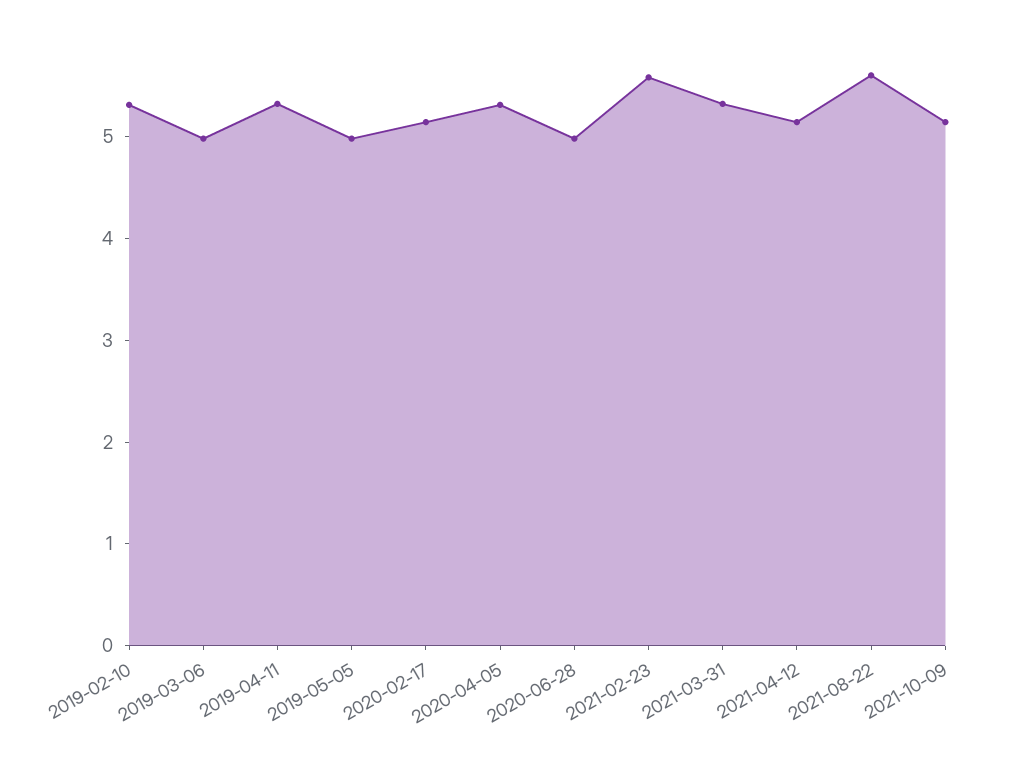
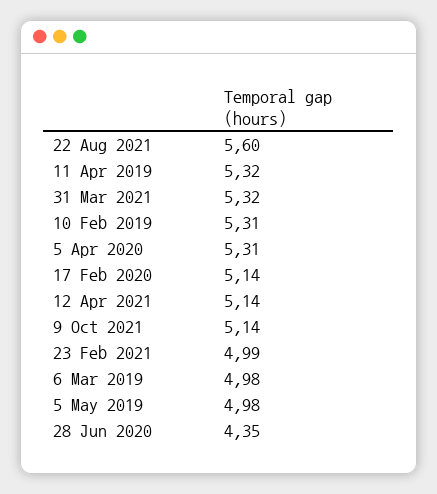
  {
    "2019-02-10": 5.31,
    "2019-03-06": 4.98,
    "2019-04-11": 5.32,
    "2019-05-05": 4.98,
    "2020-02-17": 5.14,
    "2020-04-05": 5.31,
-   "2020-06-28": 5,
+   "2020-06-28": 4.35,
-   "2021-02-23": 5.6,
+   "2021-02-23": 4.99,
    "2021-03-31": 5.32,
    "2021-04-12": 5.14,
    "2021-08-22": 5.6,
    "2021-10-09": 5.14
  }

